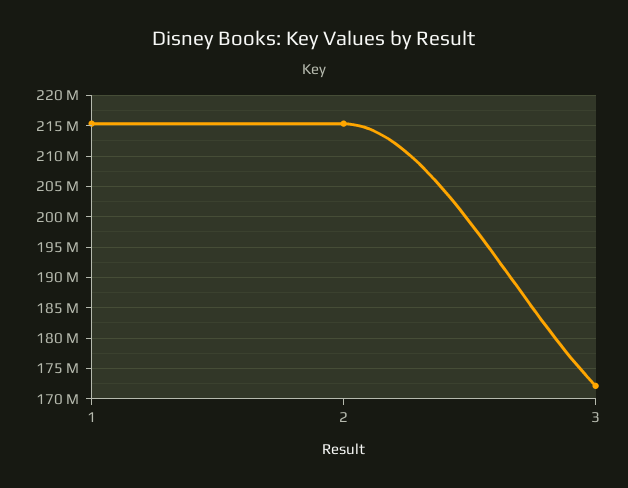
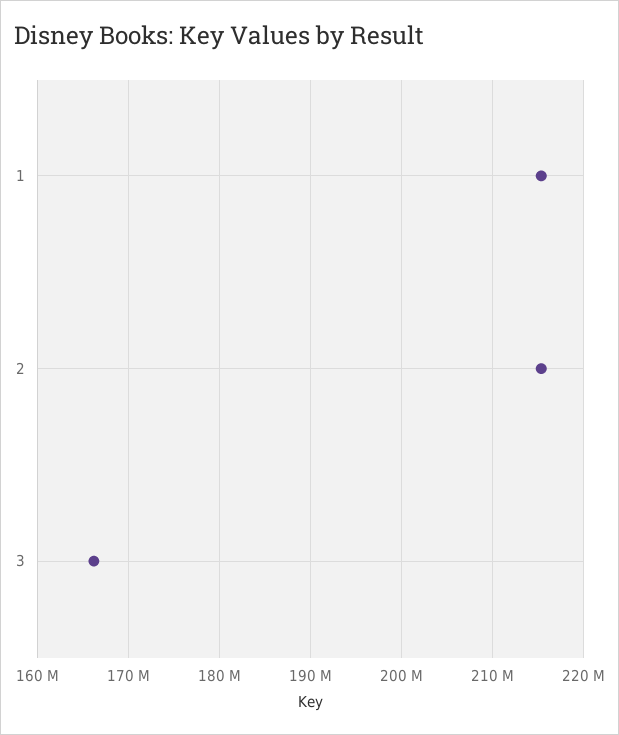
  {
    "1": 215000000,
    "2": 215000000,
-   "3": 172000000
+   "3": 166000000
  }

